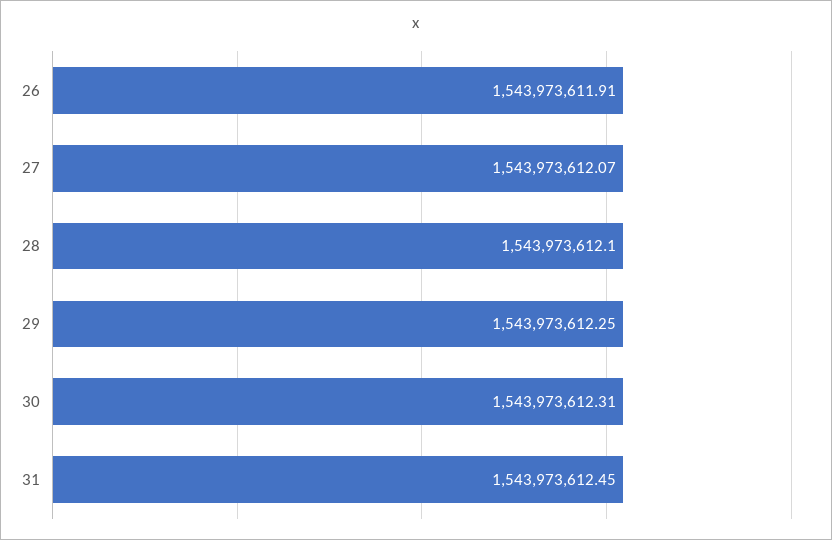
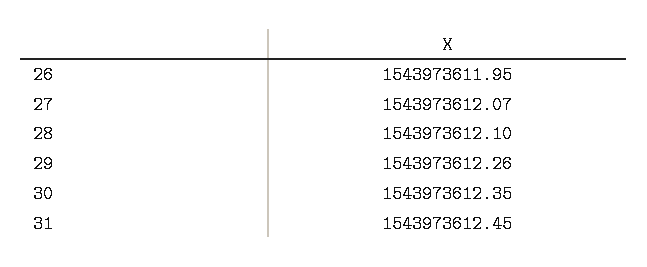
  {
-   "26": 1543973611.91,
+   "26": 1543973611.95,
    "27": 1543973612.07,
    "28": 1543973612.1,
-   "29": 1543973612.25,
+   "29": 1543973612.26,
-   "30": 1543973612.31,
+   "30": 1543973612.35,
    "31": 1543973612.45
  }

